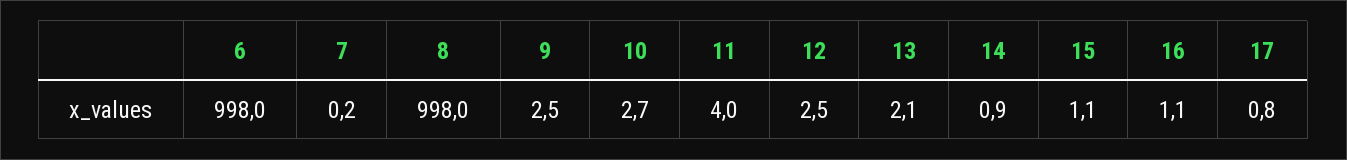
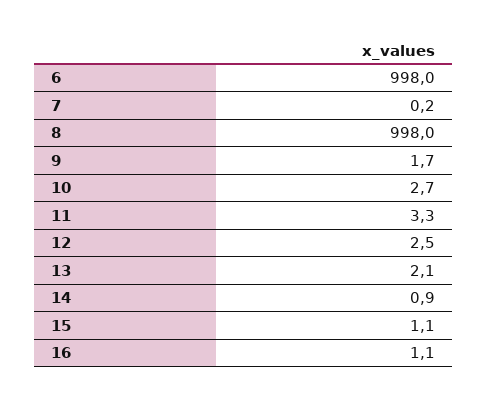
  {
    "6": 998,
    "7": 0.2,
    "8": 998,
-   "9": 2.5,
+   "9": 1.7,
    "10": 2.7,
-   "11": 4,
+   "11": 3.3,
    "12": 2.5,
    "13": 2.1,
    "14": 0.9,
    "15": 1.1,
-   "16": 1.1,
+   "16": 1.1
-   "17": 0.8
  }

